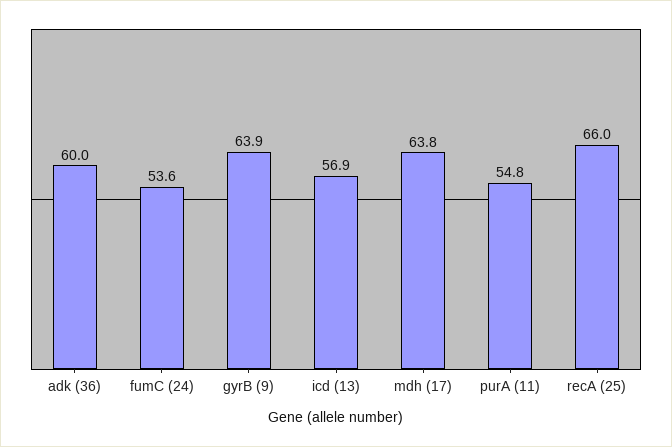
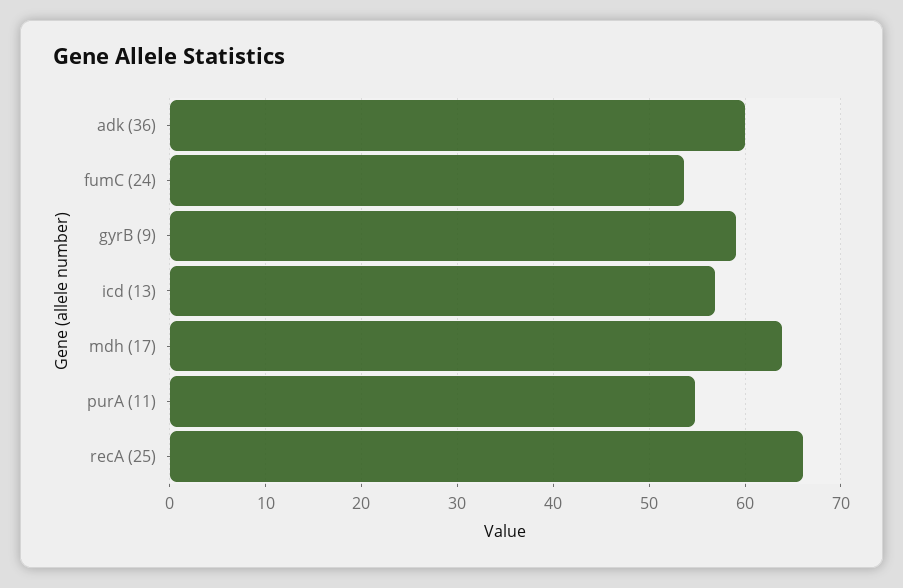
  {
    "adk (36)": 60,
    "fumC (24)": 53.6,
-   "gyrB (9)": 63.9,
+   "gyrB (9)": 59,
    "icd (13)": 56.9,
    "mdh (17)": 63.8,
    "purA (11)": 54.8,
    "recA (25)": 66
  }

